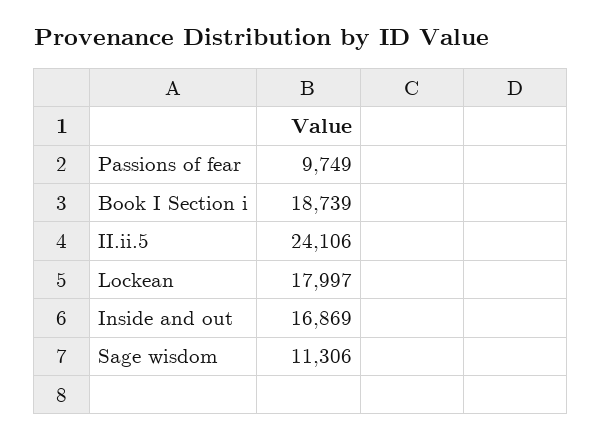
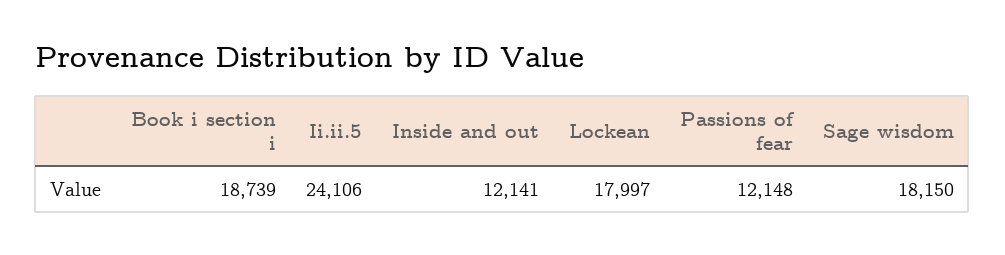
  {
-   "Passions of fear": 9749,
+   "Passions of fear": 12148,
    "Book I Section i": 18739,
    "II.ii.5": 24106,
    "Lockean": 17997,
-   "Inside and out": 16869,
+   "Inside and out": 12141,
-   "Sage wisdom": 11306
+   "Sage wisdom": 18150
  }

